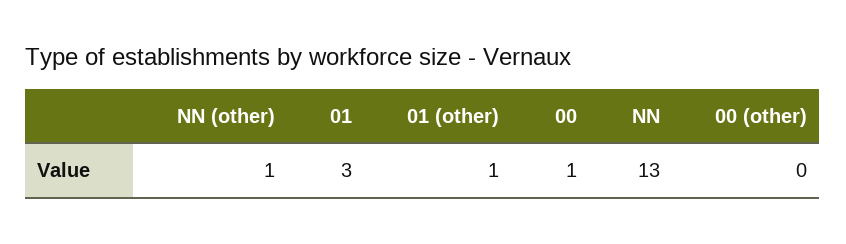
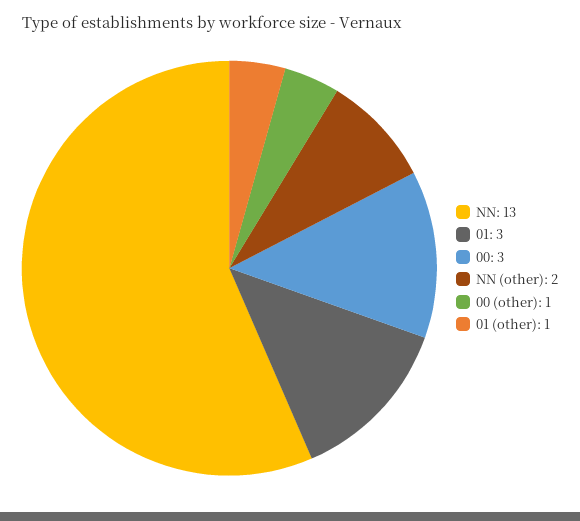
  {
-   "NN (other)": 1,
+   "NN (other)": 2,
    "01": 3,
    "01 (other)": 1,
-   "00": 1,
+   "00": 3,
    "NN": 13,
-   "00 (other)": 0
+   "00 (other)": 1
  }

